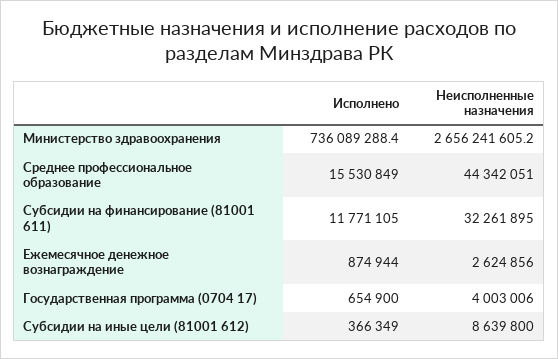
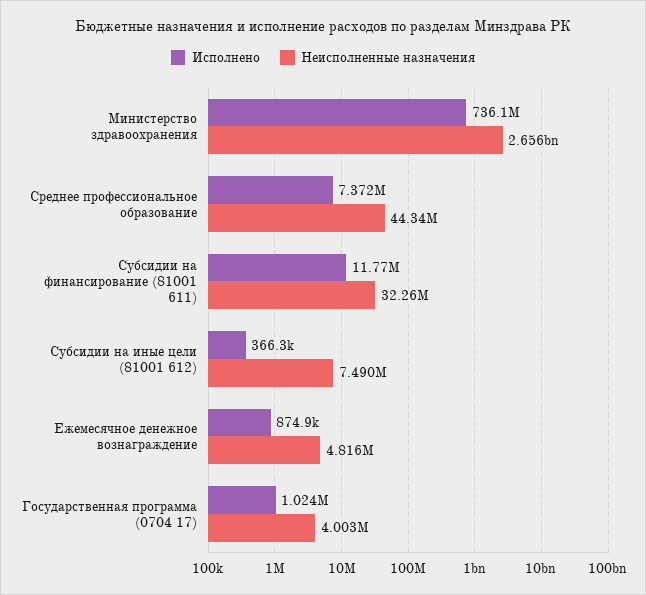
  {
    "Исполнено": {
      "Министерство здравоохранения": 736089288.4,
-     "Среднее профессиональное образование": 15530849,
+     "Среднее профессиональное образование": 7372000,
      "Субсидии на финансирование (81001 611)": 11771105,
      "Ежемесячное денежное вознаграждение": 874944,
-     "Государственная программа (0704 17)": 654900,
+     "Государственная программа (0704 17)": 1024000,
      "Субсидии на иные цели (81001 612)": 366349
    },
    "Неисполненные назначения": {
      "Министерство здравоохранения": 2656241605.2,
      "Среднее профессиональное образование": 44342051,
      "Субсидии на финансирование (81001 611)": 32261895,
-     "Ежемесячное денежное вознаграждение": 2624856,
+     "Ежемесячное денежное вознаграждение": 4816000,
      "Государственная программа (0704 17)": 4003006,
-     "Субсидии на иные цели (81001 612)": 8639800
+     "Субсидии на иные цели (81001 612)": 7490000
    }
  }

